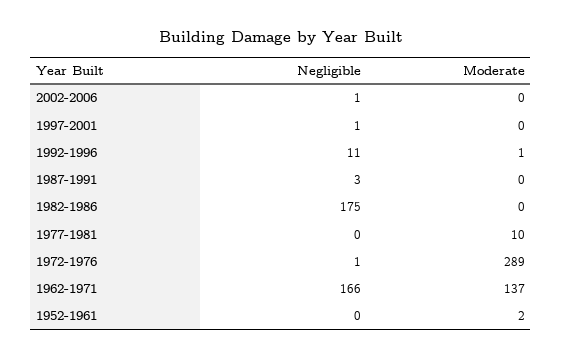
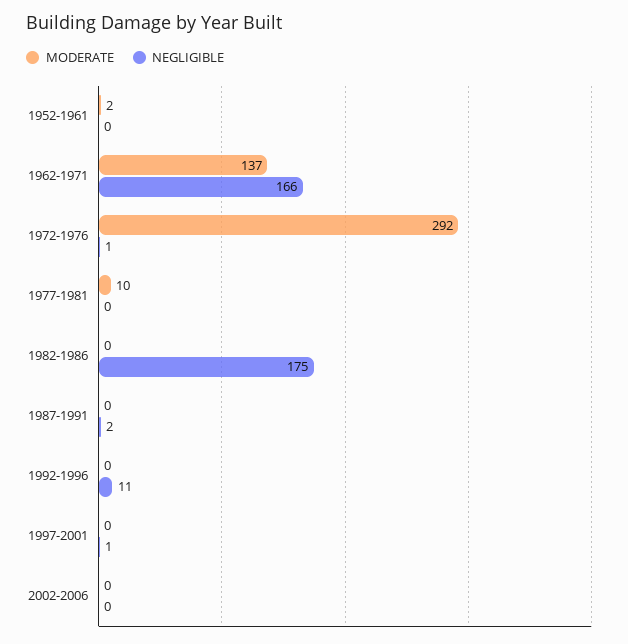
  {
    "Negligible": {
-     "2002-2006": 1,
+     "2002-2006": 0,
      "1997-2001": 1,
      "1992-1996": 11,
-     "1987-1991": 3,
+     "1987-1991": 2,
      "1982-1986": 175,
      "1977-1981": 0,
      "1972-1976": 1,
      "1962-1971": 166,
      "1952-1961": 0
    },
    "Moderate": {
      "2002-2006": 0,
      "1997-2001": 0,
-     "1992-1996": 1,
+     "1992-1996": 0,
      "1987-1991": 0,
      "1982-1986": 0,
      "1977-1981": 10,
-     "1972-1976": 289,
+     "1972-1976": 292,
      "1962-1971": 137,
      "1952-1961": 2
    }
  }

